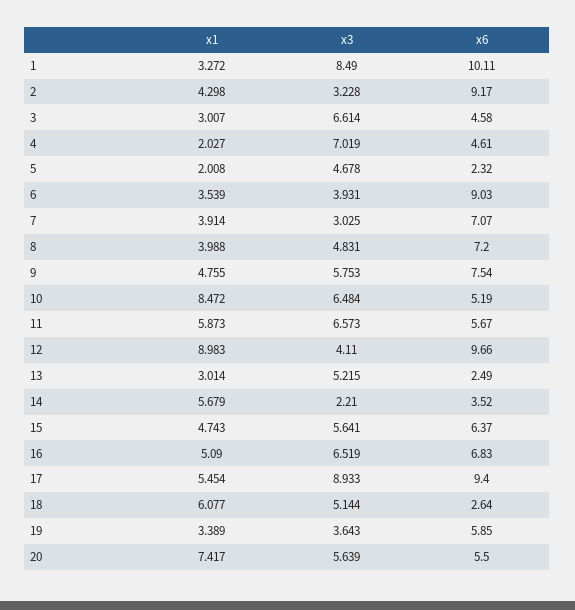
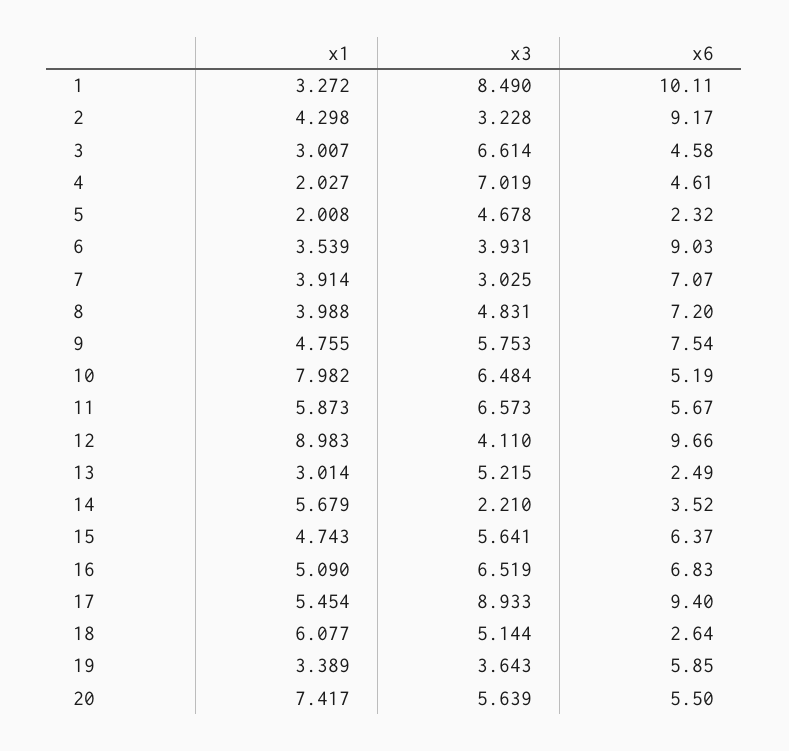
  {
    "x1": {
      "1": 3.272,
      "2": 4.298,
      "3": 3.007,
      "4": 2.027,
      "5": 2.008,
      "6": 3.539,
      "7": 3.914,
      "8": 3.988,
      "9": 4.755,
-     "10": 8.472,
+     "10": 7.982,
      "11": 5.873,
      "12": 8.983,
      "13": 3.014,
      "14": 5.679,
      "15": 4.743,
      "16": 5.09,
      "17": 5.454,
      "18": 6.077,
      "19": 3.389,
      "20": 7.417
    },
    "x3": {
      "1": 8.49,
      "2": 3.228,
      "3": 6.614,
      "4": 7.019,
      "5": 4.678,
      "6": 3.931,
      "7": 3.025,
      "8": 4.831,
      "9": 5.753,
      "10": 6.484,
      "11": 6.573,
      "12": 4.11,
      "13": 5.215,
      "14": 2.21,
      "15": 5.641,
      "16": 6.519,
      "17": 8.933,
      "18": 5.144,
      "19": 3.643,
      "20": 5.639
    },
    "x6": {
      "1": 10.11,
      "2": 9.17,
      "3": 4.58,
      "4": 4.61,
      "5": 2.32,
      "6": 9.03,
      "7": 7.07,
      "8": 7.2,
      "9": 7.54,
      "10": 5.19,
      "11": 5.67,
      "12": 9.66,
      "13": 2.49,
      "14": 3.52,
      "15": 6.37,
      "16": 6.83,
      "17": 9.4,
      "18": 2.64,
      "19": 5.85,
      "20": 5.5
    }
  }

